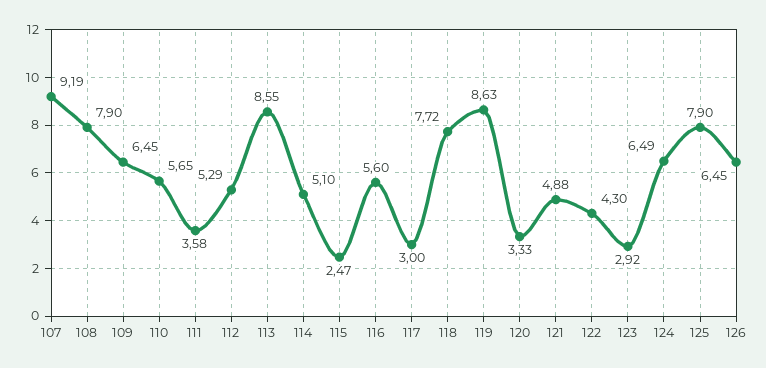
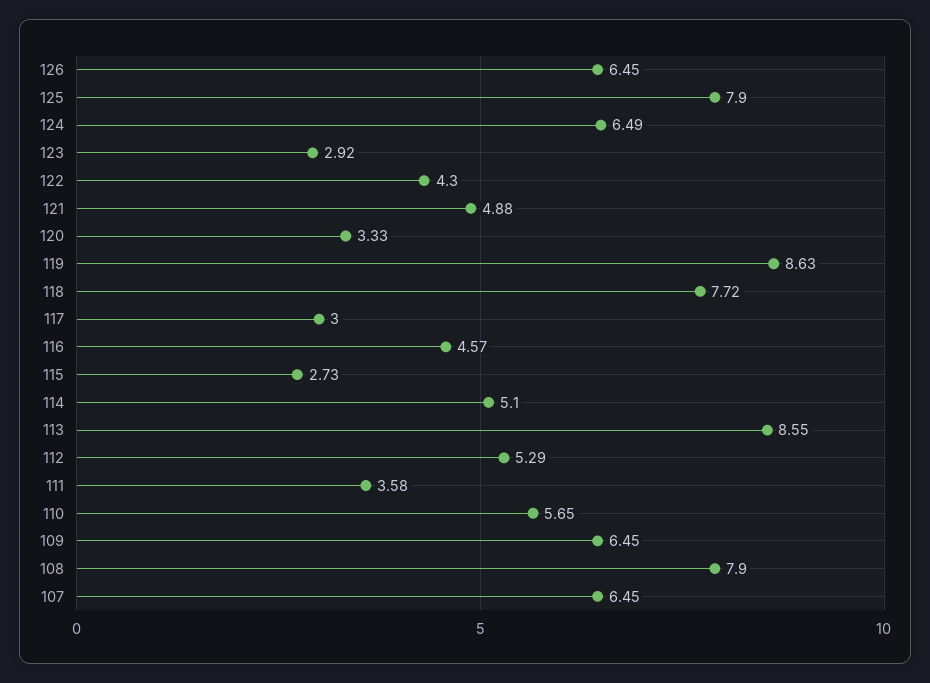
  {
-   "107": 9.19,
+   "107": 6.45,
    "108": 7.9,
    "109": 6.45,
    "110": 5.65,
    "111": 3.58,
    "112": 5.29,
    "113": 8.55,
    "114": 5.1,
-   "115": 2.47,
+   "115": 2.73,
-   "116": 5.6,
+   "116": 4.57,
    "117": 3,
    "118": 7.72,
    "119": 8.63,
    "120": 3.33,
    "121": 4.88,
    "122": 4.3,
    "123": 2.92,
    "124": 6.49,
    "125": 7.9,
    "126": 6.45
  }

